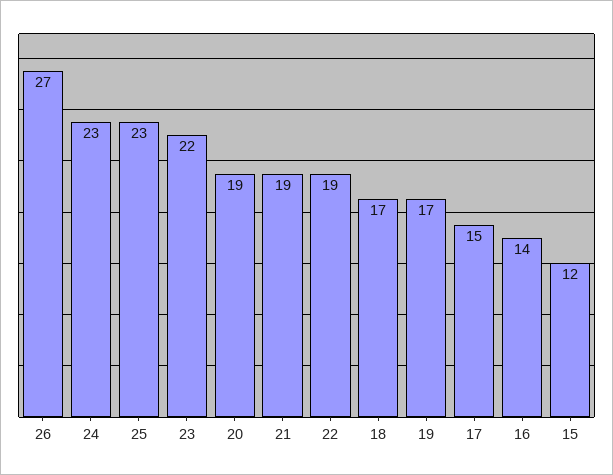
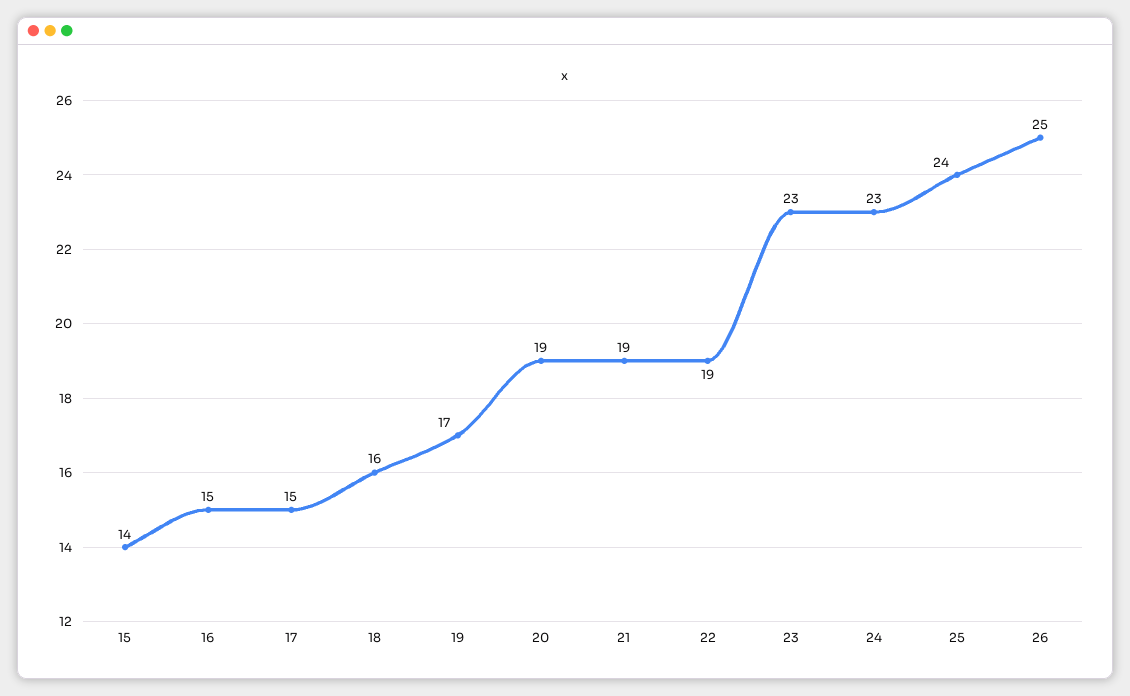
  {
-   "26": 27,
+   "26": 25,
    "24": 23,
-   "25": 23,
+   "25": 24,
-   "23": 22,
+   "23": 23,
    "20": 19,
    "21": 19,
    "22": 19,
-   "18": 17,
+   "18": 16,
    "19": 17,
    "17": 15,
-   "16": 14,
+   "16": 15,
-   "15": 12
+   "15": 14
  }

